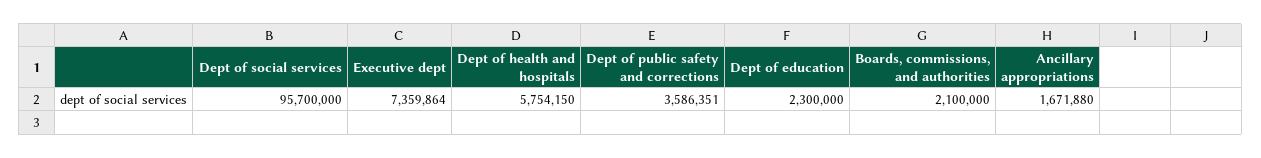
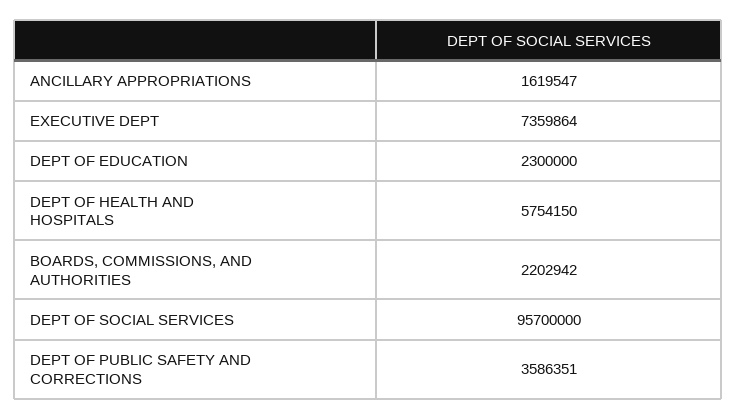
  {
    "Dept of social services": 95700000,
    "Executive dept": 7359864,
    "Dept of health and hospitals": 5754150,
    "Dept of public safety and corrections": 3586351,
    "Dept of education": 2300000,
-   "Boards, commissions, and authorities": 2100000,
+   "Boards, commissions, and authorities": 2202942,
-   "Ancillary appropriations": 1671880
+   "Ancillary appropriations": 1619547
  }

